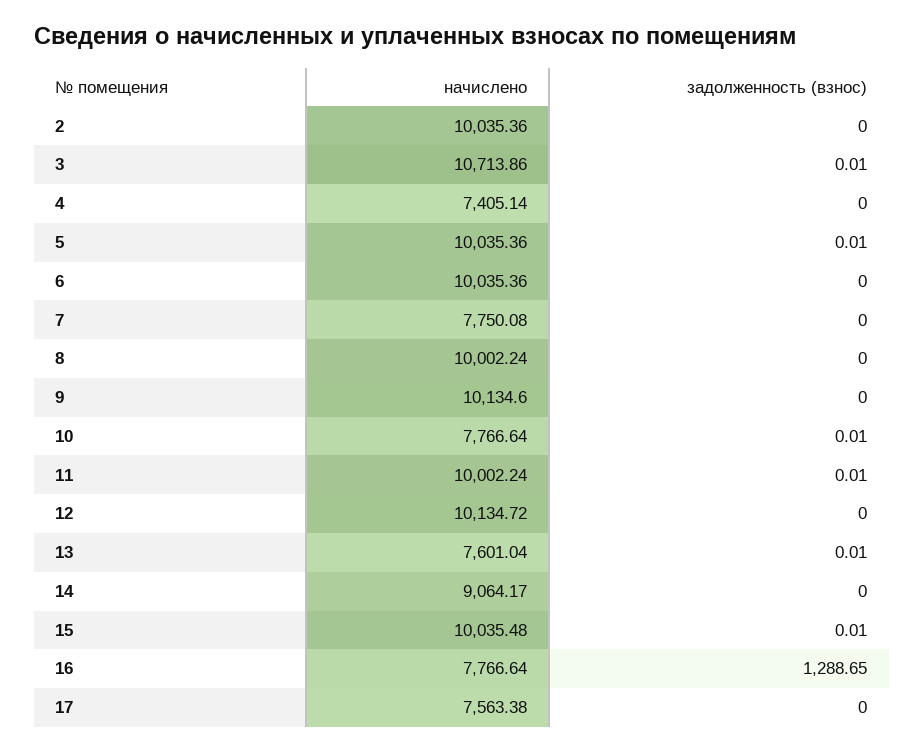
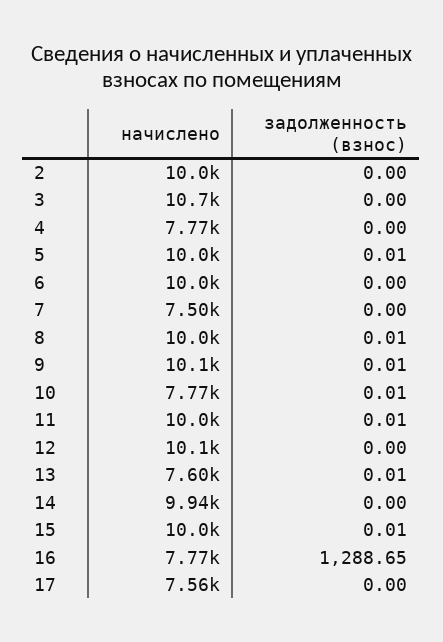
  {
    "начислено": {
      "2": 10035.36,
      "3": 10713.86,
-     "4": 7405.14,
+     "4": 7770,
      "5": 10035.36,
      "6": 10035.36,
-     "7": 7750.08,
+     "7": 7500,
      "8": 10002.24,
      "9": 10134.6,
      "10": 7766.64,
      "11": 10002.24,
      "12": 10134.72,
      "13": 7601.04,
-     "14": 9064.17,
+     "14": 9940,
      "15": 10035.48,
      "16": 7766.64,
      "17": 7563.38
    },
    "задолженность (взнос)": {
      "2": 0,
-     "3": 0.01,
+     "3": 0,
      "4": 0,
      "5": 0.01,
      "6": 0,
      "7": 0,
-     "8": 0,
+     "8": 0.01,
-     "9": 0,
+     "9": 0.01,
      "10": 0.01,
      "11": 0.01,
      "12": 0,
      "13": 0.01,
      "14": 0,
      "15": 0.01,
      "16": 1288.65,
      "17": 0
    }
  }

